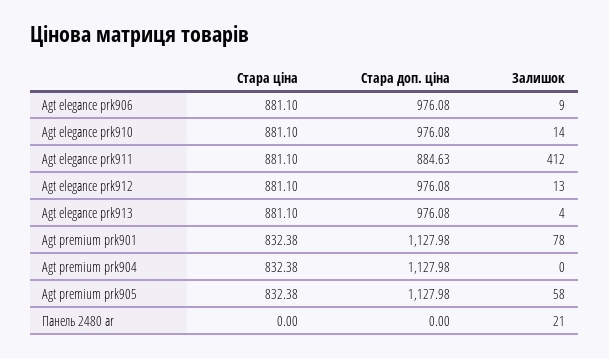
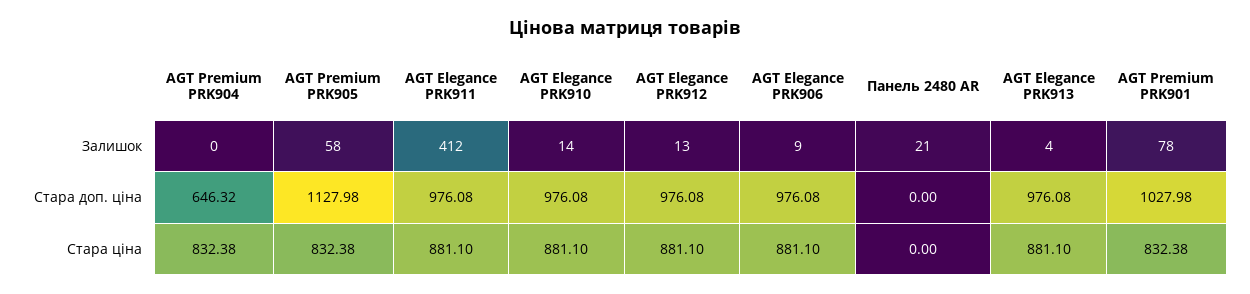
  {
    "Стара ціна": {
      "Agt elegance prk906": 881.1,
      "Agt elegance prk910": 881.1,
      "Agt elegance prk911": 881.1,
      "Agt elegance prk912": 881.1,
      "Agt elegance prk913": 881.1,
      "Agt premium prk901": 832.38,
      "Agt premium prk904": 832.38,
      "Agt premium prk905": 832.38,
      "Панель 2480 ar": 0
    },
    "Стара доп. ціна": {
      "Agt elegance prk906": 976.08,
      "Agt elegance prk910": 976.08,
-     "Agt elegance prk911": 884.63,
+     "Agt elegance prk911": 976.08,
      "Agt elegance prk912": 976.08,
      "Agt elegance prk913": 976.08,
-     "Agt premium prk901": 1127.98,
+     "Agt premium prk901": 1027.98,
-     "Agt premium prk904": 1127.98,
+     "Agt premium prk904": 646.32,
      "Agt premium prk905": 1127.98,
      "Панель 2480 ar": 0
    },
    "Залишок": {
      "Agt elegance prk906": 9,
      "Agt elegance prk910": 14,
      "Agt elegance prk911": 412,
      "Agt elegance prk912": 13,
      "Agt elegance prk913": 4,
      "Agt premium prk901": 78,
      "Agt premium prk904": 0,
      "Agt premium prk905": 58,
      "Панель 2480 ar": 21
    }
  }

